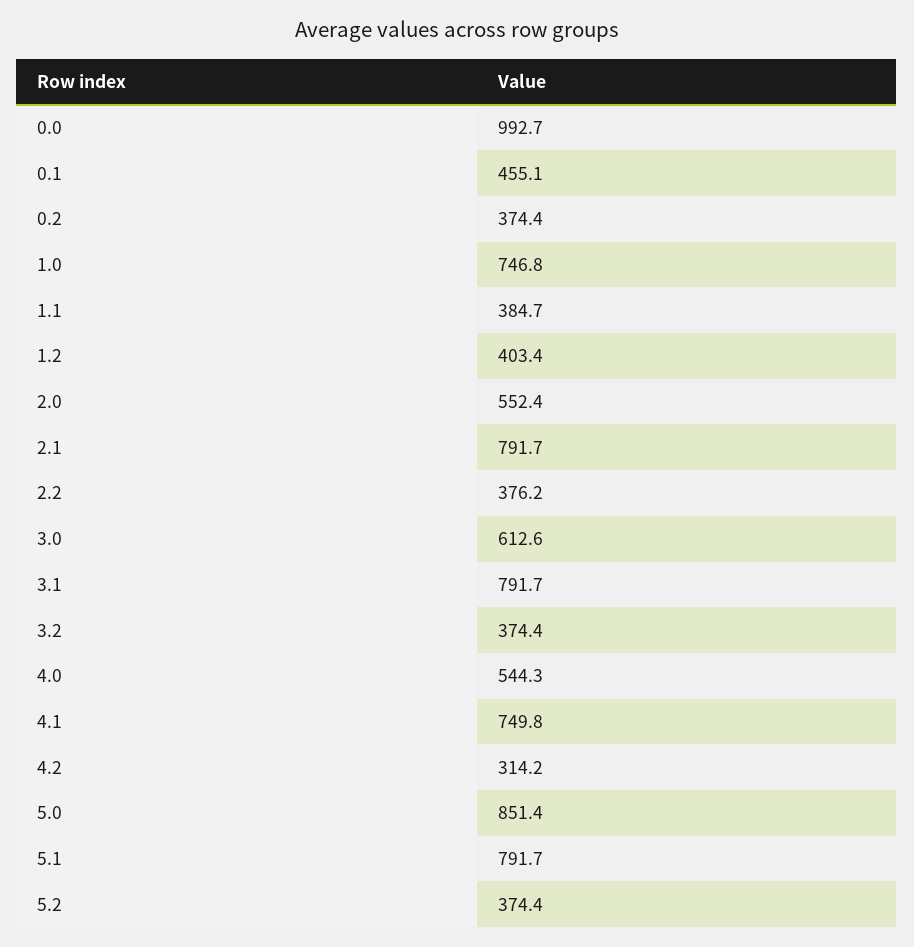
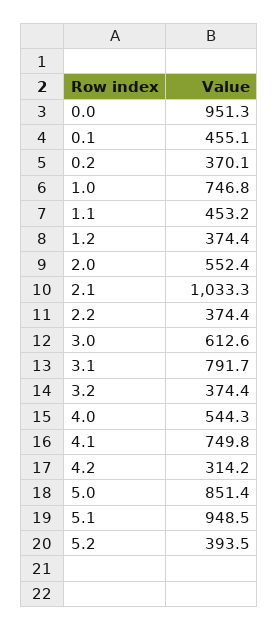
  {
-   "0.0": 992.7,
+   "0.0": 951.3,
    "0.1": 455.1,
-   "0.2": 374.4,
+   "0.2": 370.1,
    "1.0": 746.8,
-   "1.1": 384.7,
+   "1.1": 453.2,
-   "1.2": 403.4,
+   "1.2": 374.4,
    "2.0": 552.4,
-   "2.1": 791.7,
+   "2.1": 1033.3,
-   "2.2": 376.2,
+   "2.2": 374.4,
    "3.0": 612.6,
    "3.1": 791.7,
    "3.2": 374.4,
    "4.0": 544.3,
    "4.1": 749.8,
    "4.2": 314.2,
    "5.0": 851.4,
-   "5.1": 791.7,
+   "5.1": 948.5,
-   "5.2": 374.4
+   "5.2": 393.5
  }

